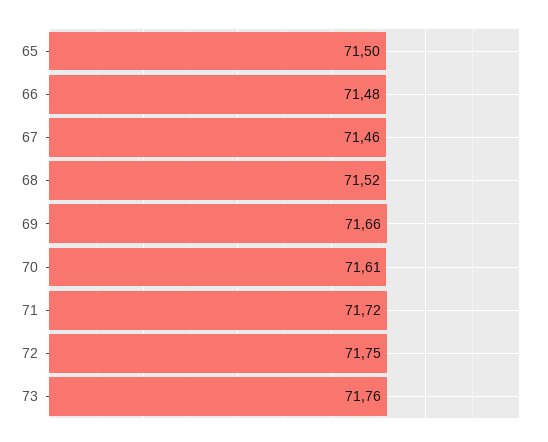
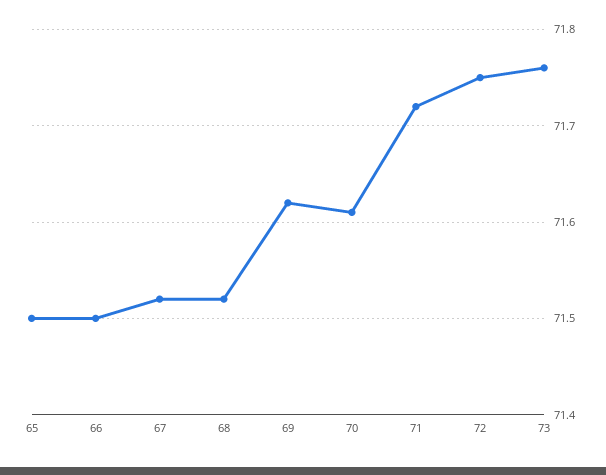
  {
    "65": 71.5,
-   "66": 71.48,
+   "66": 71.5,
-   "67": 71.46,
+   "67": 71.52,
    "68": 71.52,
-   "69": 71.66,
+   "69": 71.62,
    "70": 71.61,
    "71": 71.72,
    "72": 71.75,
    "73": 71.76
  }

